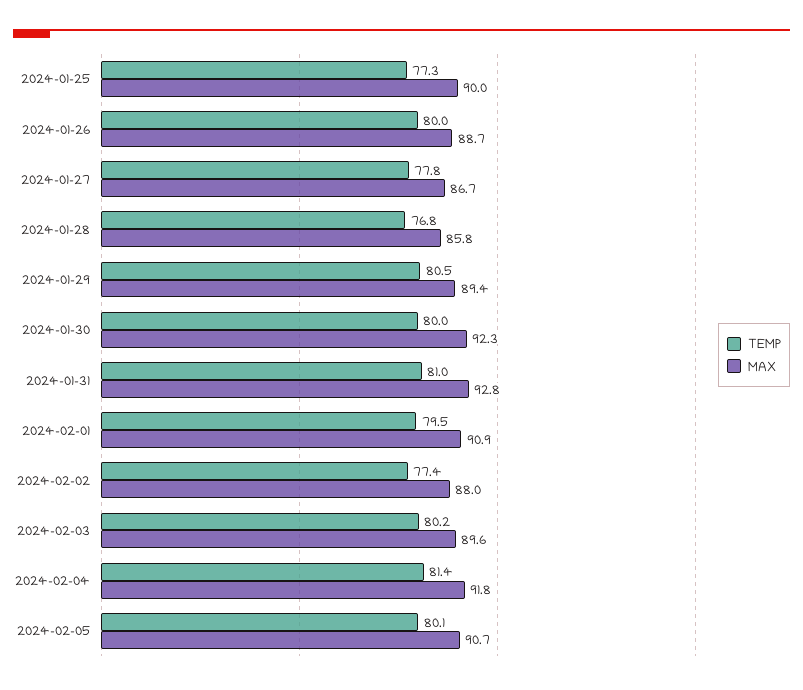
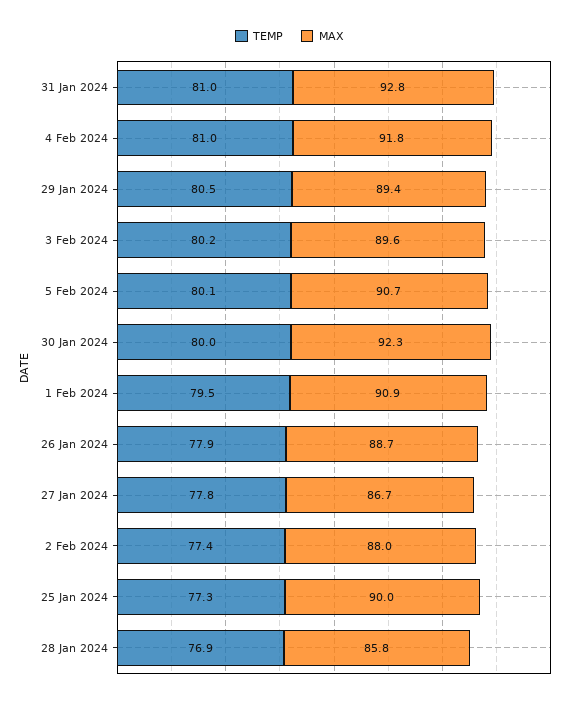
  {
    "TEMP": {
      "2024-01-25": 77.3,
-     "2024-01-26": 80,
+     "2024-01-26": 77.9,
      "2024-01-27": 77.8,
-     "2024-01-28": 76.8,
+     "2024-01-28": 76.9,
      "2024-01-29": 80.5,
      "2024-01-30": 80,
      "2024-01-31": 81,
      "2024-02-01": 79.5,
      "2024-02-02": 77.4,
      "2024-02-03": 80.2,
-     "2024-02-04": 81.4,
+     "2024-02-04": 81,
      "2024-02-05": 80.1
    },
    "MAX": {
      "2024-01-25": 90,
      "2024-01-26": 88.7,
      "2024-01-27": 86.7,
      "2024-01-28": 85.8,
      "2024-01-29": 89.4,
      "2024-01-30": 92.3,
      "2024-01-31": 92.8,
      "2024-02-01": 90.9,
      "2024-02-02": 88,
      "2024-02-03": 89.6,
      "2024-02-04": 91.8,
      "2024-02-05": 90.7
    }
  }

